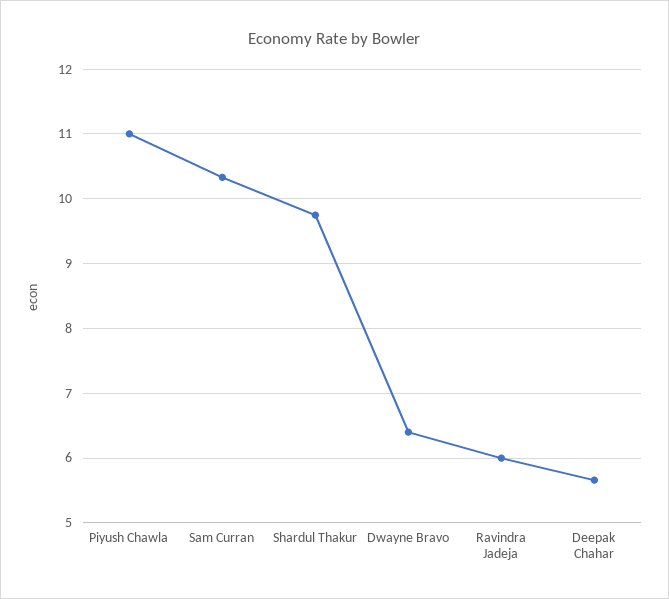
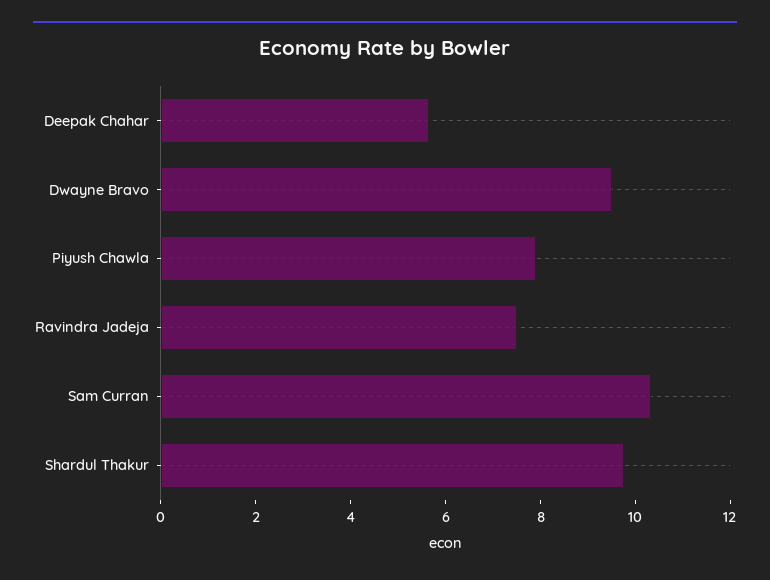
  {
-   "Piyush Chawla": 11,
+   "Piyush Chawla": 8,
    "Sam Curran": 10.3,
    "Shardul Thakur": 9.8,
-   "Dwayne Bravo": 6.4,
+   "Dwayne Bravo": 9.5,
-   "Ravindra Jadeja": 6,
+   "Ravindra Jadeja": 7.5,
    "Deepak Chahar": 5.7
  }

